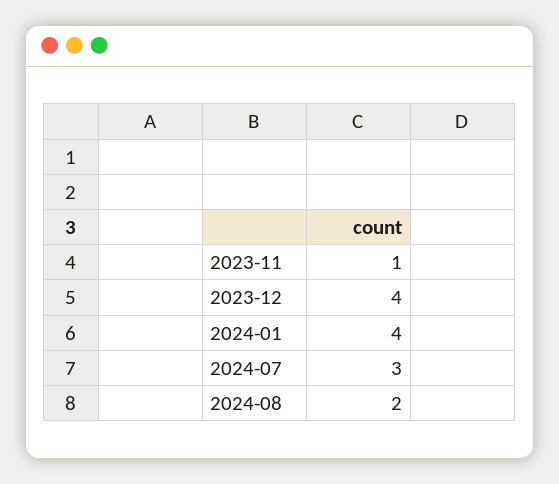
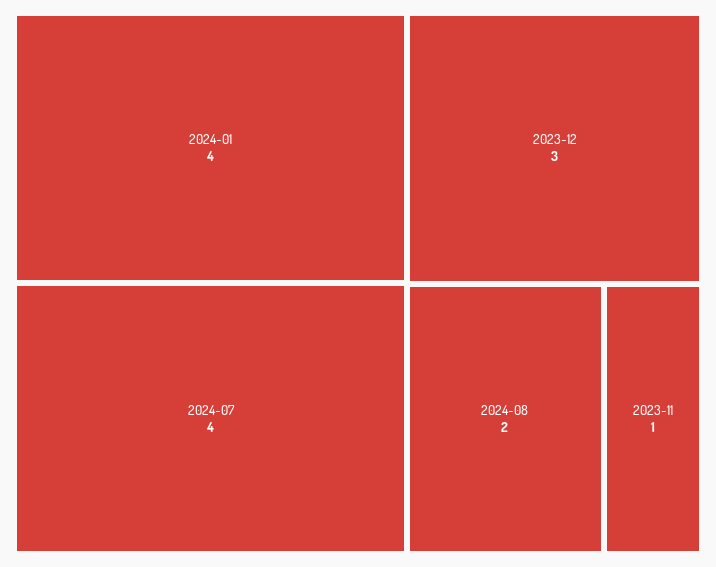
  {
    "2023-11": 1,
-   "2023-12": 4,
+   "2023-12": 3,
    "2024-01": 4,
-   "2024-07": 3,
+   "2024-07": 4,
    "2024-08": 2
  }

